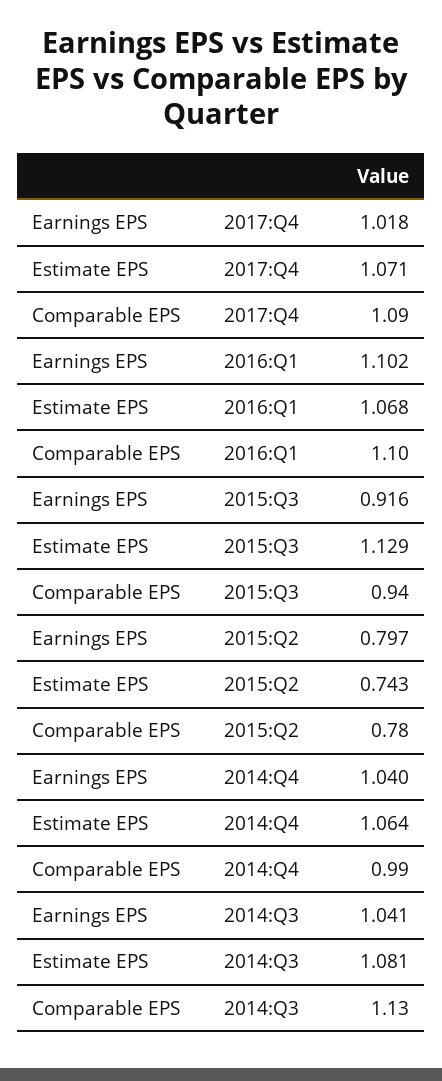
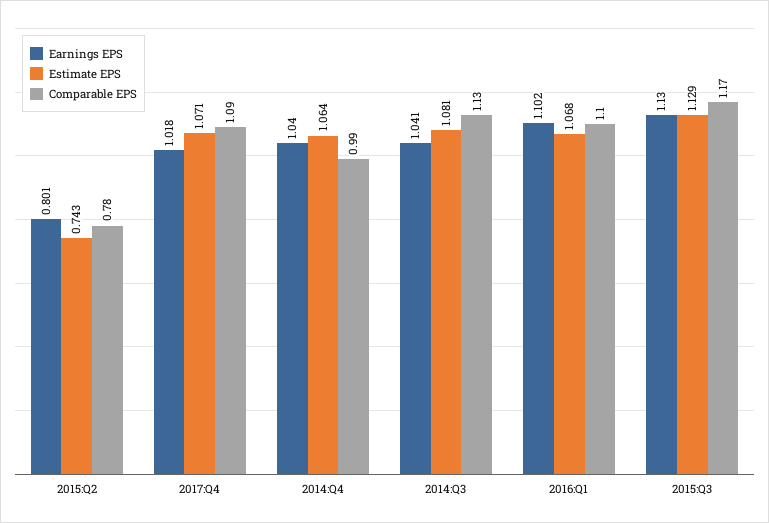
  {
    "Earnings EPS": {
      "2017:Q4": 1.018,
      "2016:Q1": 1.102,
-     "2015:Q3": 0.916,
+     "2015:Q3": 1.13,
-     "2015:Q2": 0.797,
+     "2015:Q2": 0.801,
      "2014:Q4": 1.04,
      "2014:Q3": 1.041
    },
    "Estimate EPS": {
      "2017:Q4": 1.071,
      "2016:Q1": 1.068,
      "2015:Q3": 1.129,
      "2015:Q2": 0.743,
      "2014:Q4": 1.064,
      "2014:Q3": 1.081
    },
    "Comparable EPS": {
      "2017:Q4": 1.09,
      "2016:Q1": 1.1,
-     "2015:Q3": 0.94,
+     "2015:Q3": 1.17,
      "2015:Q2": 0.78,
      "2014:Q4": 0.99,
      "2014:Q3": 1.13
    }
  }

